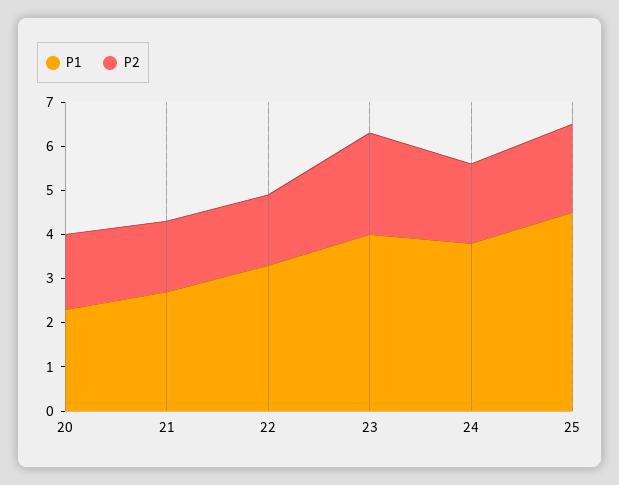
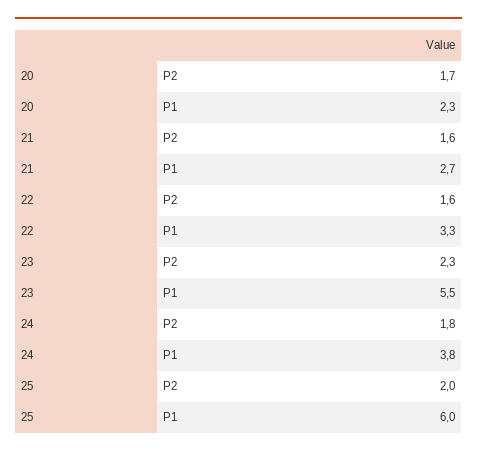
  {
    "P1": {
      "20": 2.3,
      "21": 2.7,
      "22": 3.3,
-     "23": 4,
+     "23": 5.5,
      "24": 3.8,
-     "25": 4.5
+     "25": 6
    },
    "P2": {
      "20": 1.7,
      "21": 1.6,
      "22": 1.6,
      "23": 2.3,
      "24": 1.8,
      "25": 2
    }
  }

